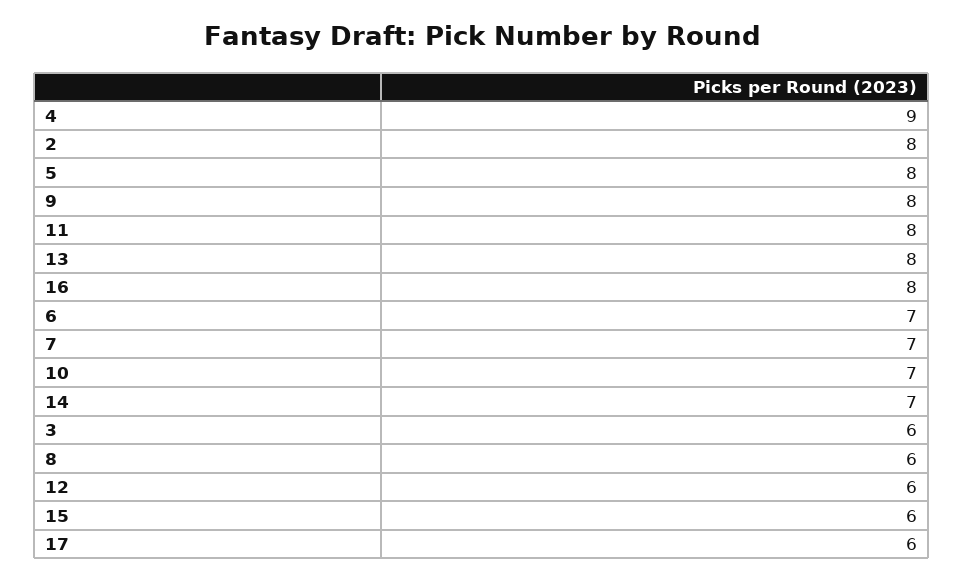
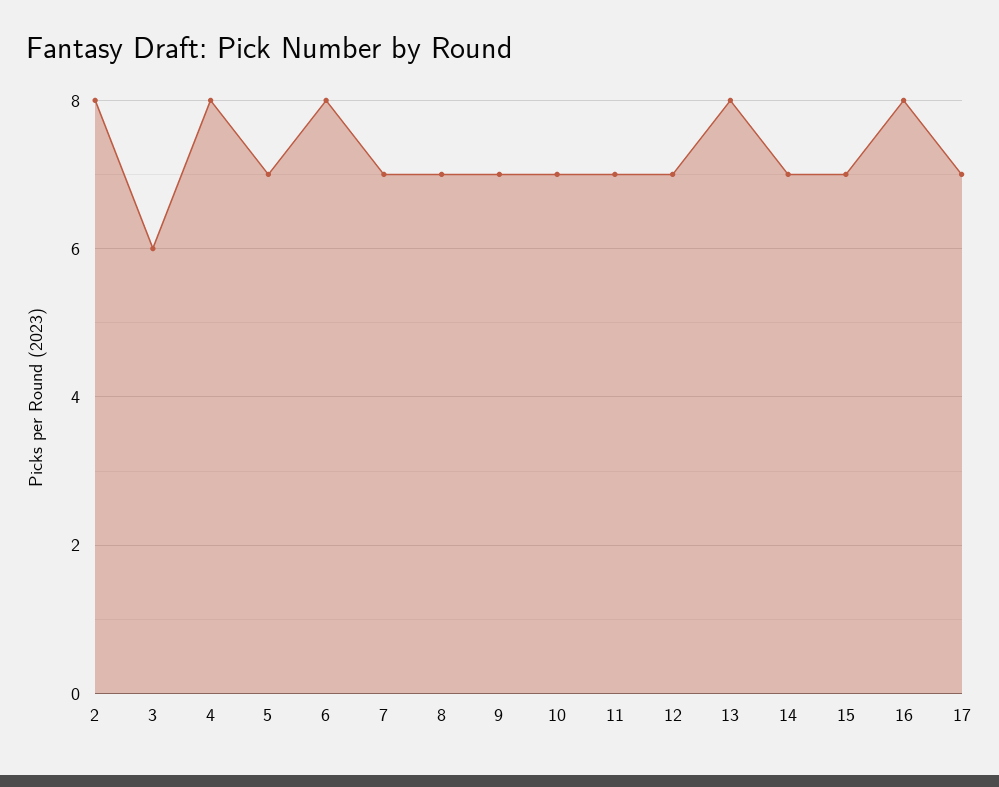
  {
-   "4": 9,
+   "4": 8,
    "2": 8,
-   "5": 8,
+   "5": 7,
-   "9": 8,
+   "9": 7,
-   "11": 8,
+   "11": 7,
    "13": 8,
    "16": 8,
-   "6": 7,
+   "6": 8,
    "7": 7,
    "10": 7,
    "14": 7,
    "3": 6,
-   "8": 6,
+   "8": 7,
-   "12": 6,
+   "12": 7,
-   "15": 6,
+   "15": 7,
-   "17": 6
+   "17": 7
  }

